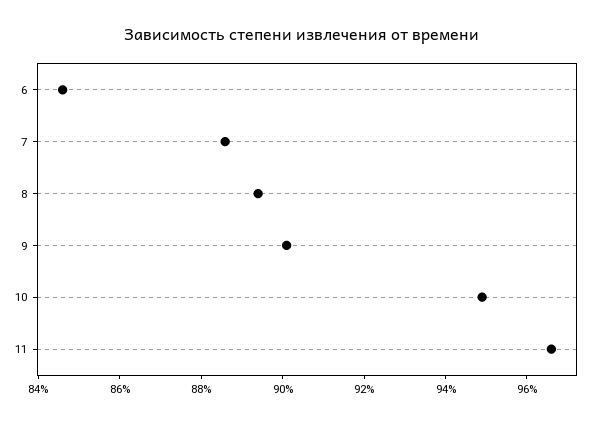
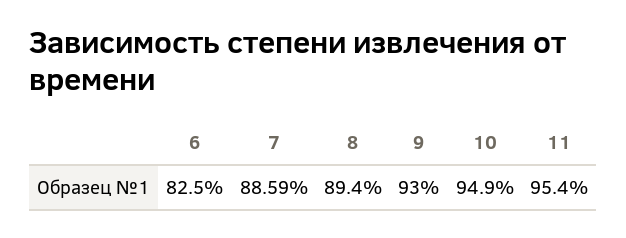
  {
-   "6": 84.5,
+   "6": 82.5,
    "7": 88.59,
    "8": 89.4,
-   "9": 90,
+   "9": 93,
    "10": 94.9,
-   "11": 96.5
+   "11": 95.4
  }

